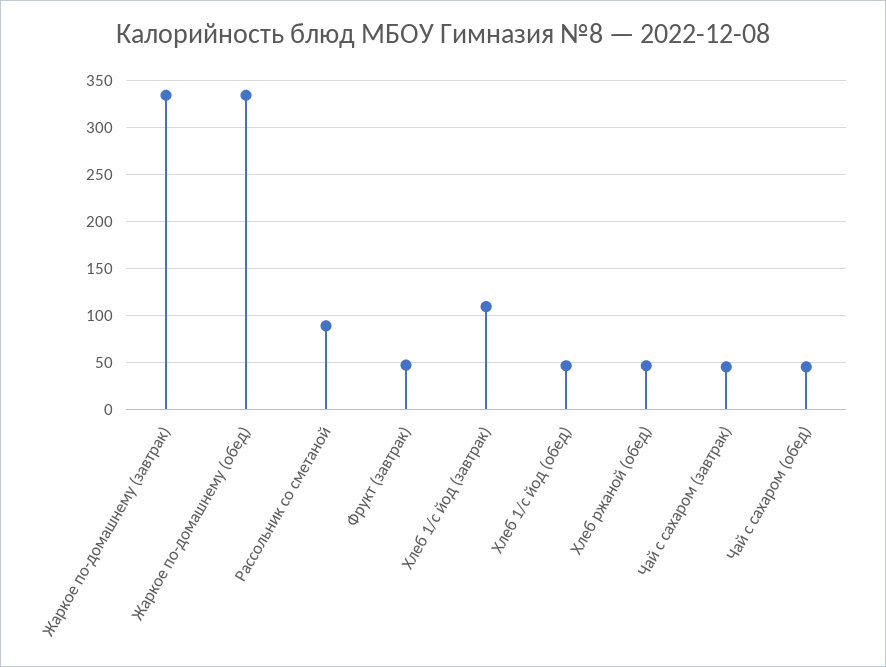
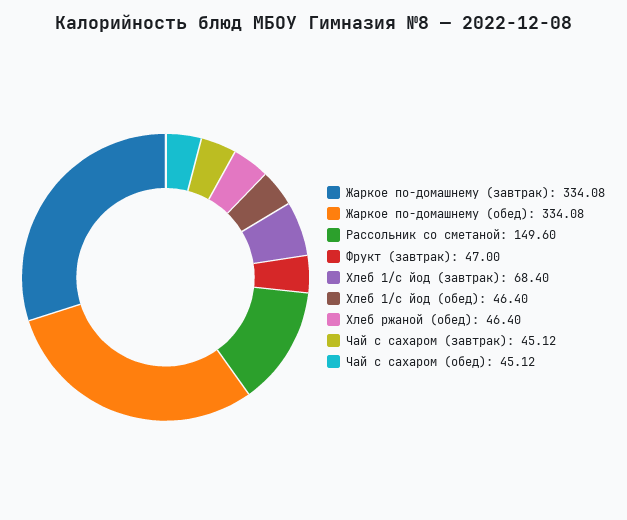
  {
    "Жаркое по-домашнему (завтрак)": 334.08,
    "Жаркое по-домашнему (обед)": 334.08,
-   "Рассольник со сметаной": 90,
+   "Рассольник со сметаной": 149.6,
    "Фрукт (завтрак)": 47,
-   "Хлеб 1/с йод (завтрак)": 110,
+   "Хлеб 1/с йод (завтрак)": 68.4,
    "Хлеб 1/с йод (обед)": 46.4,
    "Хлеб ржаной (обед)": 46.4,
    "Чай с сахаром (завтрак)": 45.12,
    "Чай с сахаром (обед)": 45.12
  }

